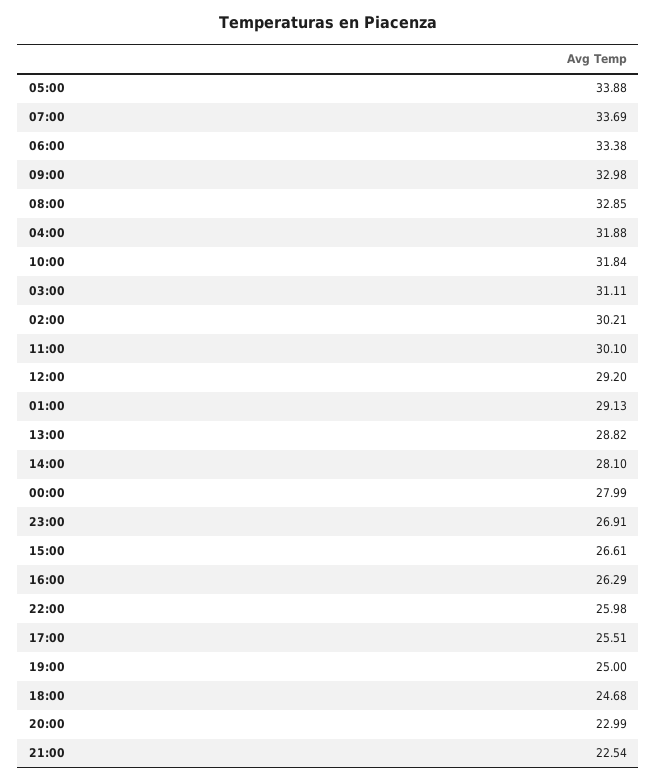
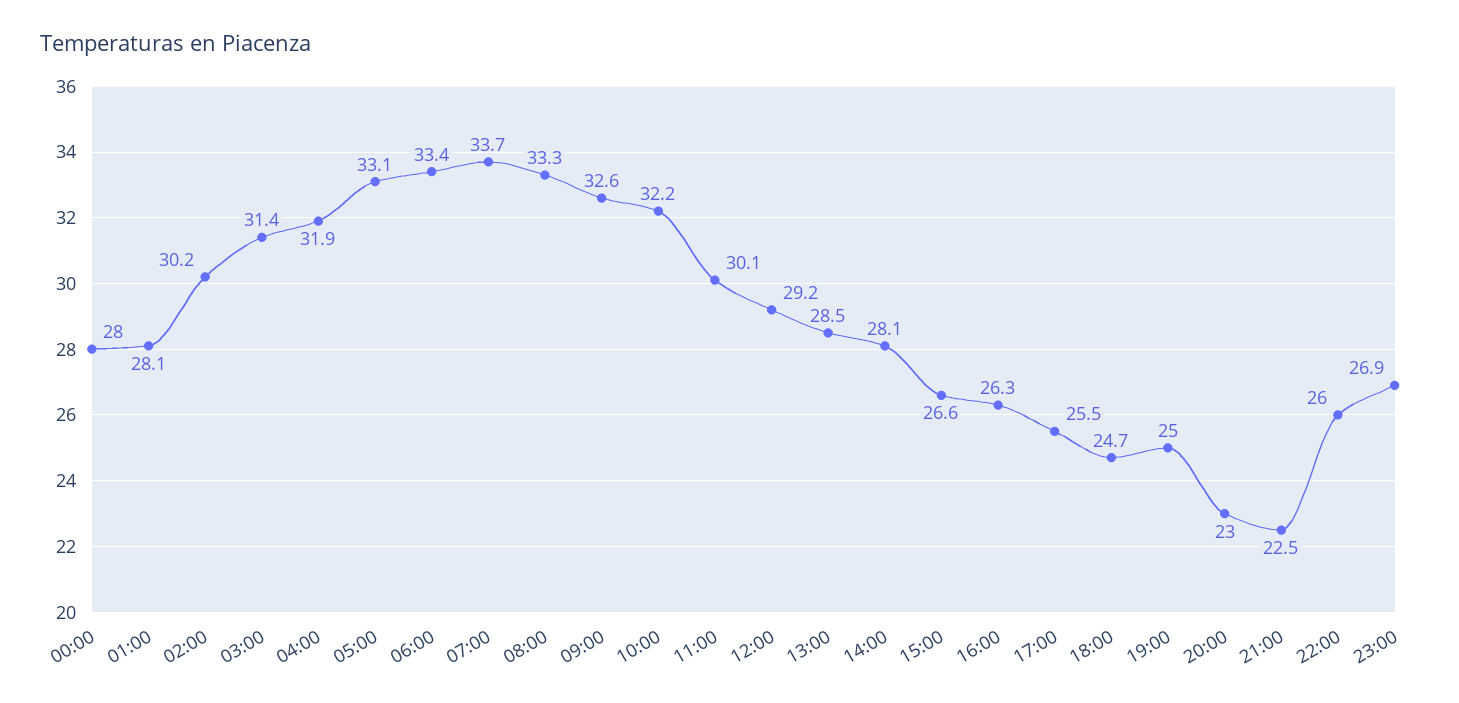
  {
-   "05:00": 33.88,
+   "05:00": 33.1,
    "07:00": 33.69,
    "06:00": 33.38,
-   "09:00": 32.98,
+   "09:00": 32.6,
-   "08:00": 32.85,
+   "08:00": 33.3,
    "04:00": 31.88,
-   "10:00": 31.84,
+   "10:00": 32.2,
-   "03:00": 31.11,
+   "03:00": 31.4,
    "02:00": 30.21,
    "11:00": 30.1,
    "12:00": 29.2,
-   "01:00": 29.13,
+   "01:00": 28.1,
-   "13:00": 28.82,
+   "13:00": 28.5,
    "14:00": 28.1,
    "00:00": 27.99,
    "23:00": 26.91,
    "15:00": 26.61,
    "16:00": 26.29,
    "22:00": 25.98,
    "17:00": 25.51,
    "19:00": 25,
    "18:00": 24.68,
    "20:00": 22.99,
    "21:00": 22.54
  }

